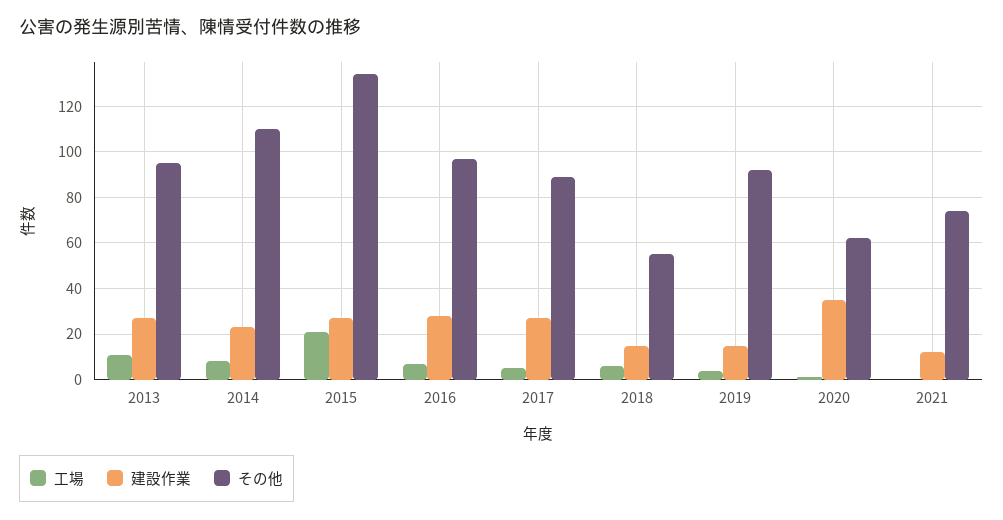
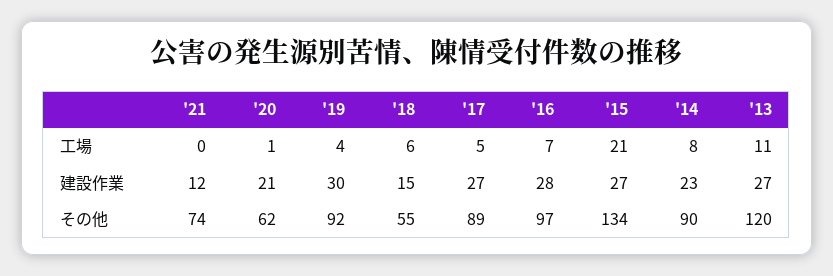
  {
    "工場": {
      "2013": 11,
      "2014": 8,
      "2015": 21,
      "2016": 7,
      "2017": 5,
      "2018": 6,
      "2019": 4,
      "2020": 1,
      "2021": 0
    },
    "建設作業": {
      "2013": 27,
      "2014": 23,
      "2015": 27,
      "2016": 28,
      "2017": 27,
      "2018": 15,
-     "2019": 15,
+     "2019": 30,
-     "2020": 35,
+     "2020": 21,
      "2021": 12
    },
    "その他": {
-     "2013": 95,
+     "2013": 120,
-     "2014": 110,
+     "2014": 90,
      "2015": 134,
      "2016": 97,
      "2017": 89,
      "2018": 55,
      "2019": 92,
      "2020": 62,
      "2021": 74
    }
  }

